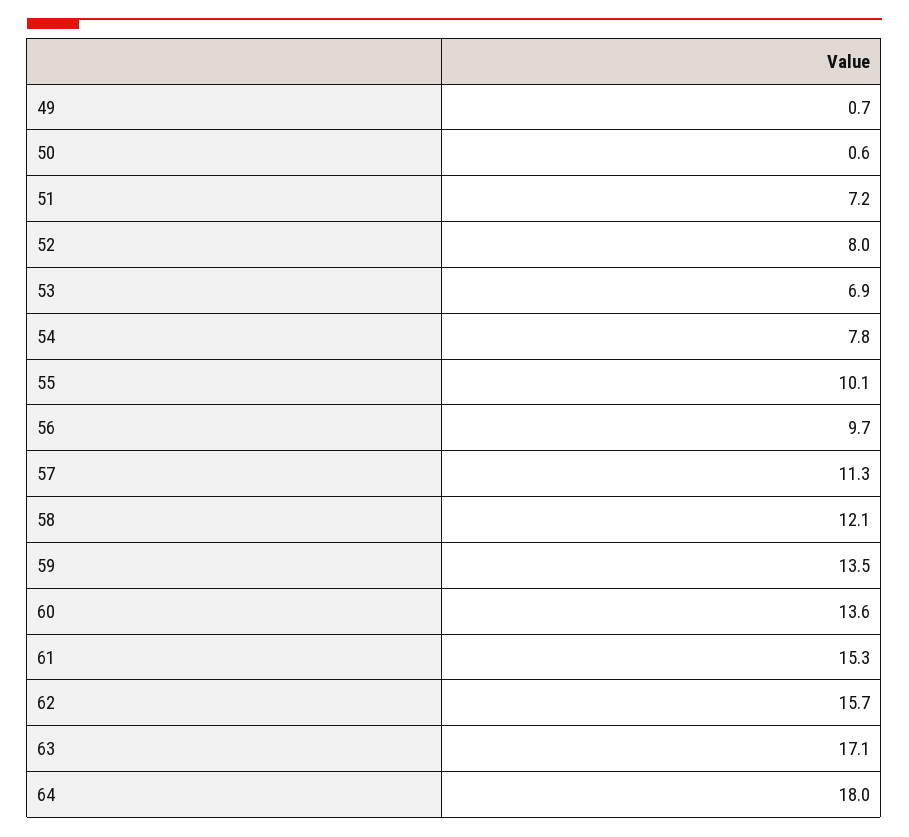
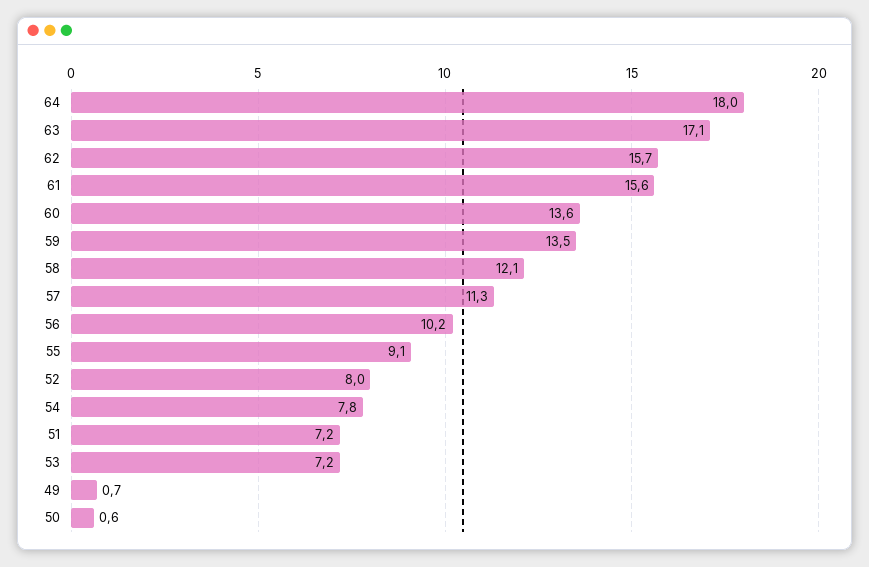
  {
    "49": 0.7,
    "50": 0.6,
    "51": 7.2,
    "52": 8,
-   "53": 6.9,
+   "53": 7.2,
    "54": 7.8,
-   "55": 10.1,
+   "55": 9.1,
-   "56": 9.7,
+   "56": 10.2,
    "57": 11.3,
    "58": 12.1,
    "59": 13.5,
    "60": 13.6,
-   "61": 15.3,
+   "61": 15.6,
    "62": 15.7,
    "63": 17.1,
    "64": 18
  }

